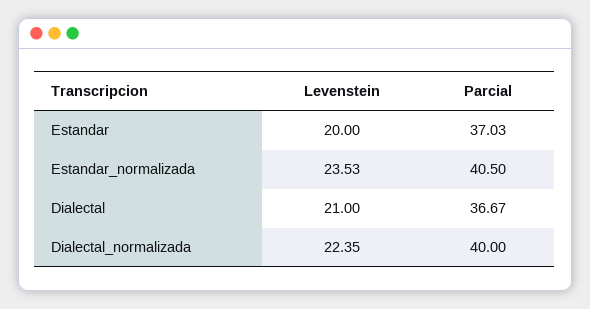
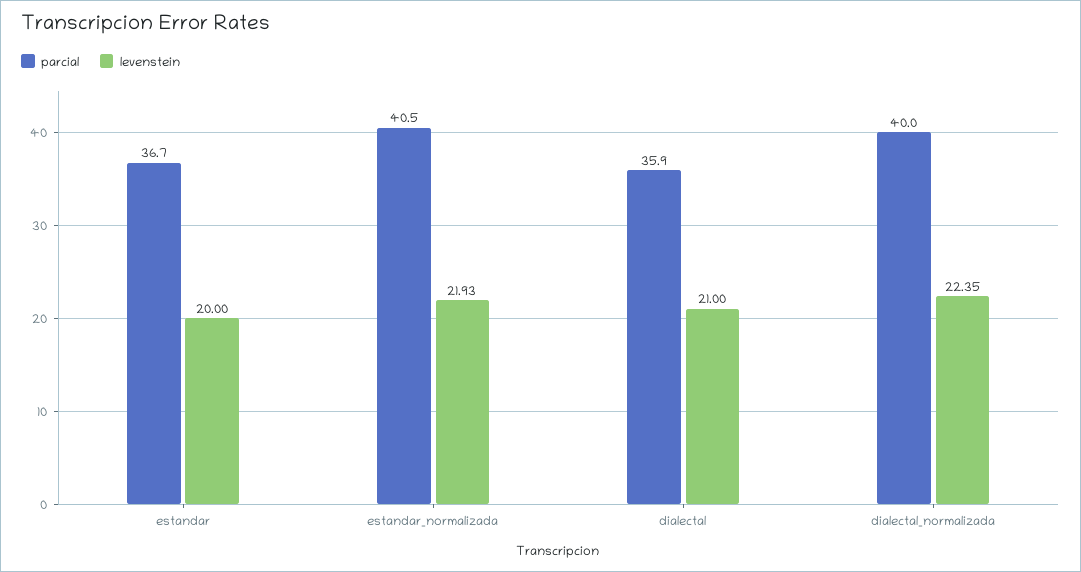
  {
    "Levenstein": {
      "Estandar": 20,
-     "Estandar_normalizada": 23.53,
+     "Estandar_normalizada": 21.93,
      "Dialectal": 21,
      "Dialectal_normalizada": 22.35
    },
    "Parcial": {
-     "Estandar": 37.03,
+     "Estandar": 36.7,
      "Estandar_normalizada": 40.5,
-     "Dialectal": 36.67,
+     "Dialectal": 35.9,
      "Dialectal_normalizada": 40
    }
  }

